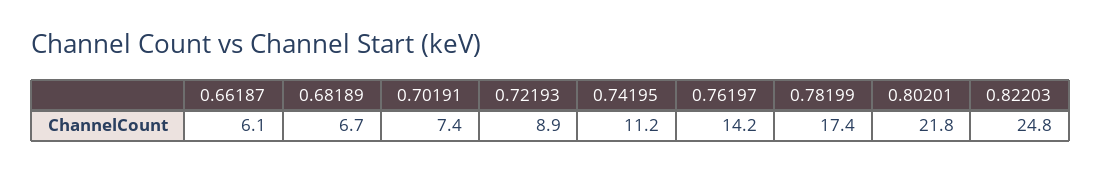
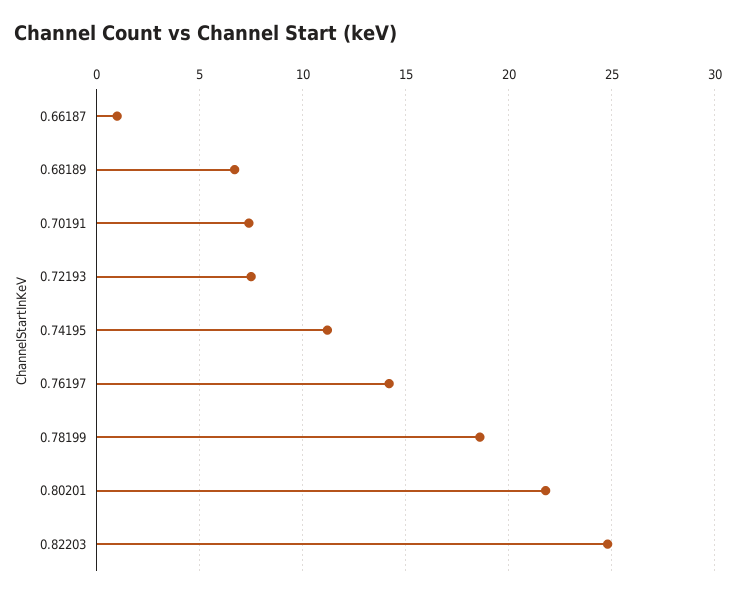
  {
-   "0.66187": 6.1,
+   "0.66187": 1,
    "0.68189": 6.7,
    "0.70191": 7.4,
-   "0.72193": 8.9,
+   "0.72193": 7.5,
    "0.74195": 11.2,
    "0.76197": 14.2,
-   "0.78199": 17.4,
+   "0.78199": 18.5,
    "0.80201": 21.8,
    "0.82203": 24.8
  }

